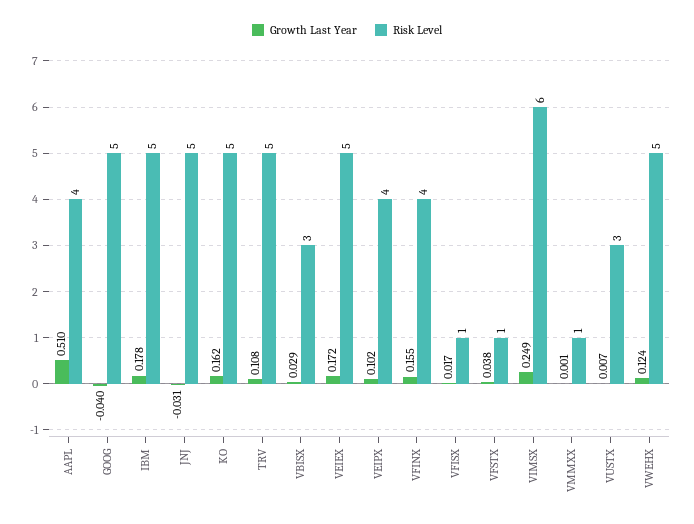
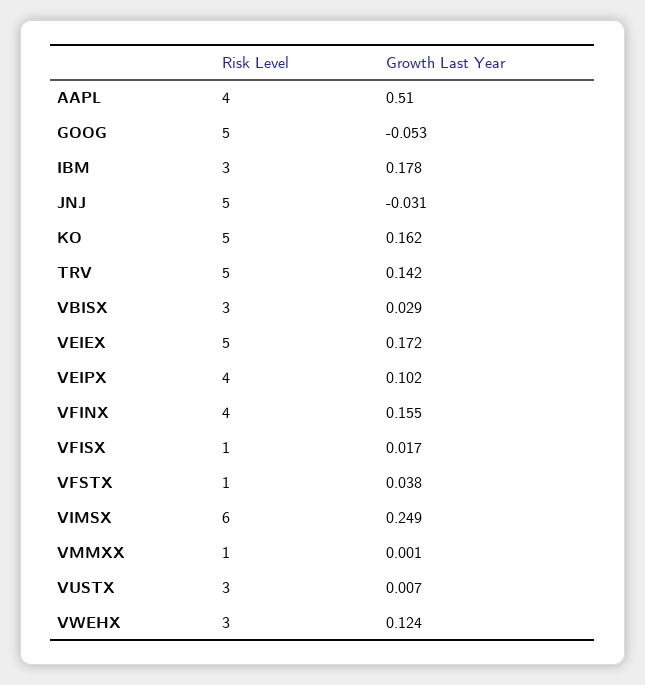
  {
    "Growth Last Year": {
      "AAPL": 0.51,
-     "GOOG": -0.04,
+     "GOOG": -0.053,
      "IBM": 0.178,
      "JNJ": -0.031,
      "KO": 0.162,
-     "TRV": 0.108,
+     "TRV": 0.142,
      "VBISX": 0.029,
      "VEIEX": 0.172,
      "VEIPX": 0.102,
      "VFINX": 0.155,
      "VFISX": 0.017,
      "VFSTX": 0.038,
      "VIMSX": 0.249,
      "VMMXX": 0.001,
      "VUSTX": 0.007,
      "VWEHX": 0.124
    },
    "Risk Level": {
      "AAPL": 4,
      "GOOG": 5,
-     "IBM": 5,
+     "IBM": 3,
      "JNJ": 5,
      "KO": 5,
      "TRV": 5,
      "VBISX": 3,
      "VEIEX": 5,
      "VEIPX": 4,
      "VFINX": 4,
      "VFISX": 1,
      "VFSTX": 1,
      "VIMSX": 6,
      "VMMXX": 1,
      "VUSTX": 3,
-     "VWEHX": 5
+     "VWEHX": 3
    }
  }

